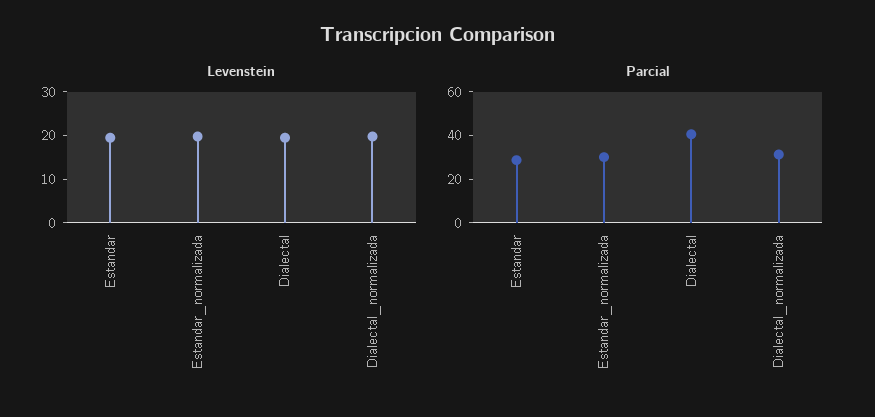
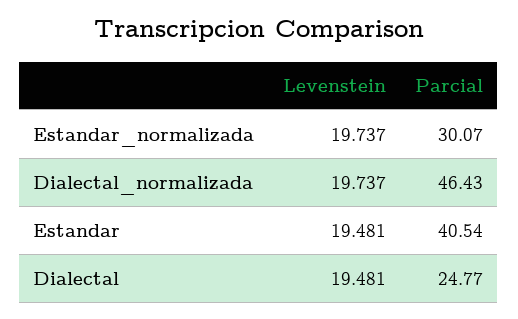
  {
    "Levenstein": {
      "Estandar": 19.481,
      "Estandar_normalizada": 19.737,
      "Dialectal": 19.481,
      "Dialectal_normalizada": 19.737
    },
    "Parcial": {
-     "Estandar": 30,
+     "Estandar": 40.54,
      "Estandar_normalizada": 30.07,
-     "Dialectal": 40,
+     "Dialectal": 24.77,
-     "Dialectal_normalizada": 30
+     "Dialectal_normalizada": 46.43
    }
  }

